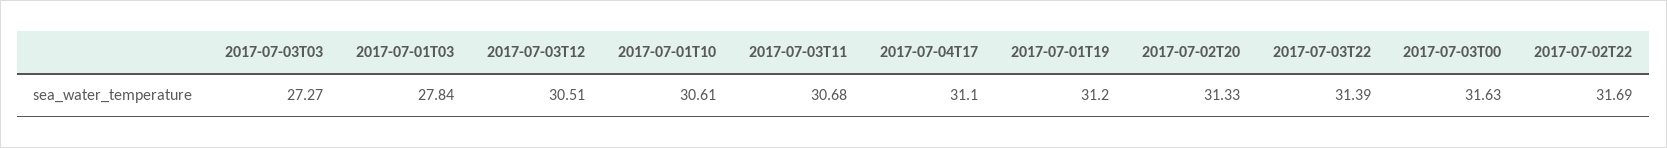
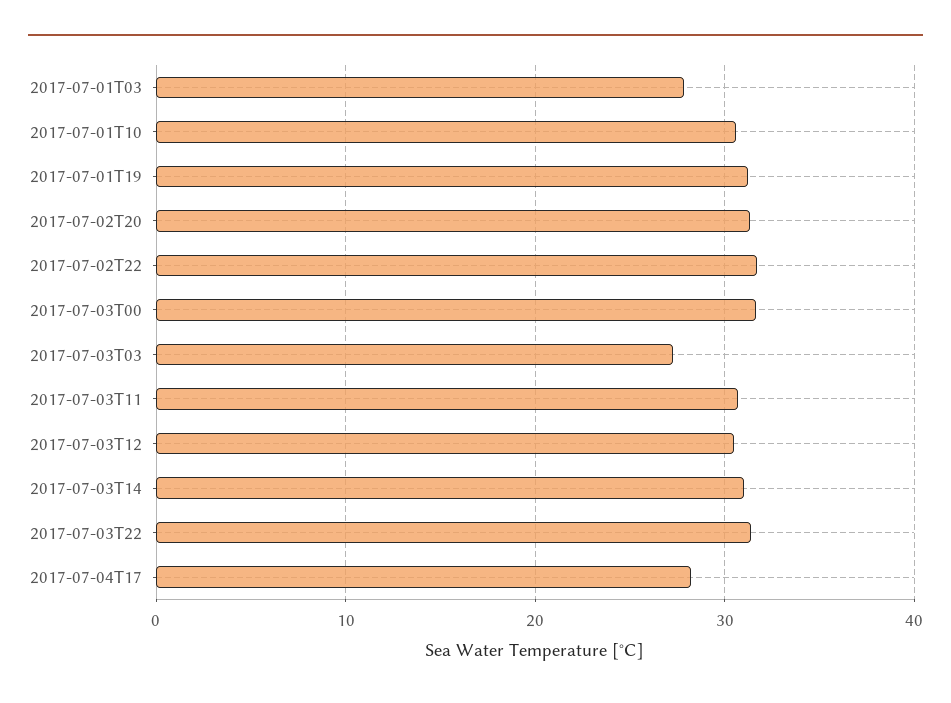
  {
    "2017-07-03T03": 27.27,
    "2017-07-01T03": 27.84,
    "2017-07-03T12": 30.51,
    "2017-07-01T10": 30.61,
    "2017-07-03T11": 30.68,
-   "2017-07-04T17": 31.1,
+   "2017-07-04T17": 28,
    "2017-07-01T19": 31.2,
    "2017-07-02T20": 31.33,
    "2017-07-03T22": 31.39,
    "2017-07-03T00": 31.63,
-   "2017-07-02T22": 31.69
+   "2017-07-02T22": 31.69,
+   "2017-07-03T14": 31
  }

